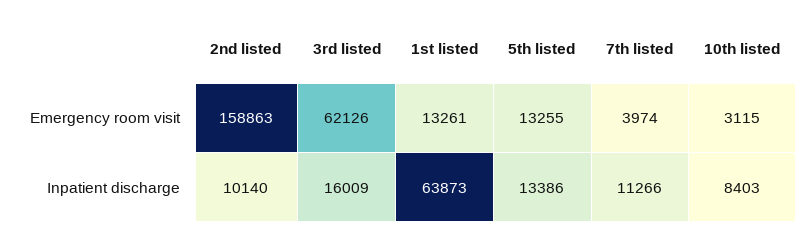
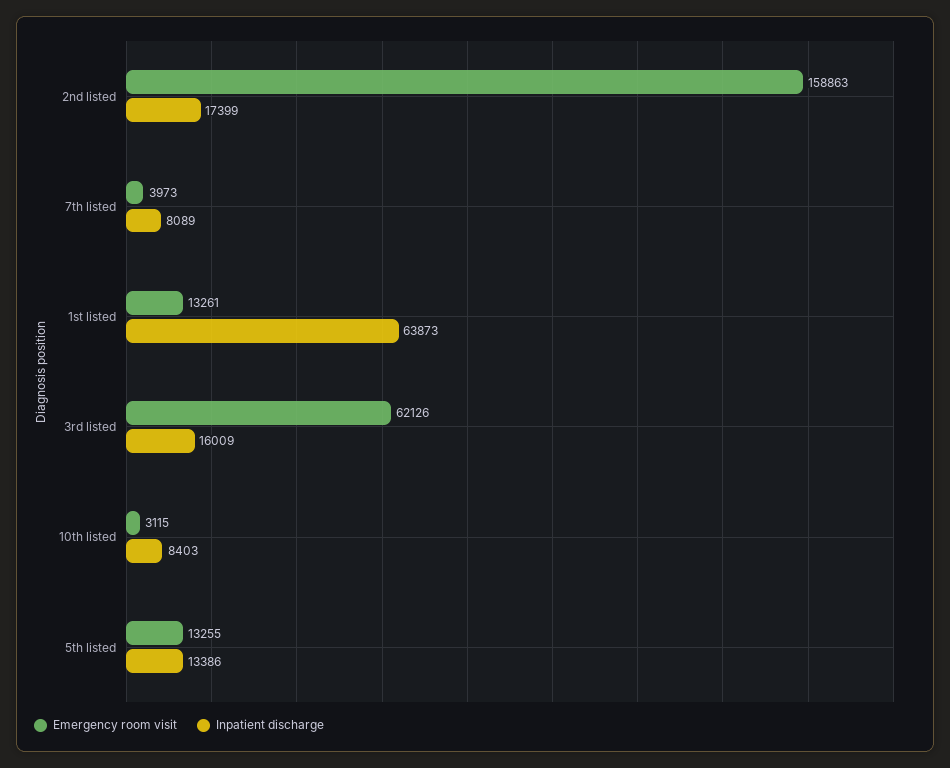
  {
    "Emergency room visit": {
      "2nd listed": 158863,
      "3rd listed": 62126,
      "1st listed": 13261,
      "5th listed": 13255,
-     "7th listed": 3974,
+     "7th listed": 3973,
      "10th listed": 3115
    },
    "Inpatient discharge": {
-     "2nd listed": 10140,
+     "2nd listed": 17399,
      "3rd listed": 16009,
      "1st listed": 63873,
      "5th listed": 13386,
-     "7th listed": 11266,
+     "7th listed": 8089,
      "10th listed": 8403
    }
  }

